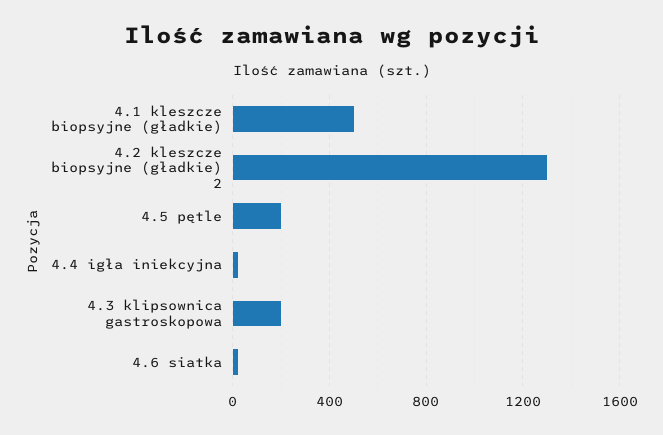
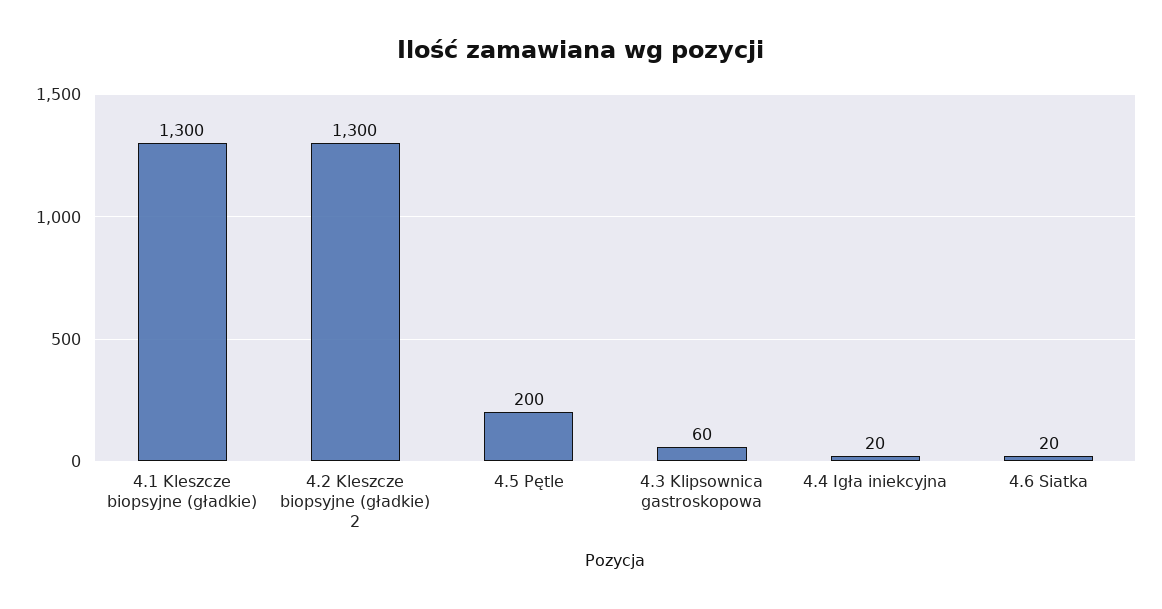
  {
-   "4.1 kleszcze biopsyjne (gładkie)": 500,
+   "4.1 kleszcze biopsyjne (gładkie)": 1300,
    "4.2 kleszcze biopsyjne (gładkie) 2": 1300,
    "4.5 pętle": 200,
    "4.4 igła iniekcyjna": 20,
-   "4.3 klipsownica gastroskopowa": 200,
+   "4.3 klipsownica gastroskopowa": 60,
    "4.6 siatka": 20
  }

